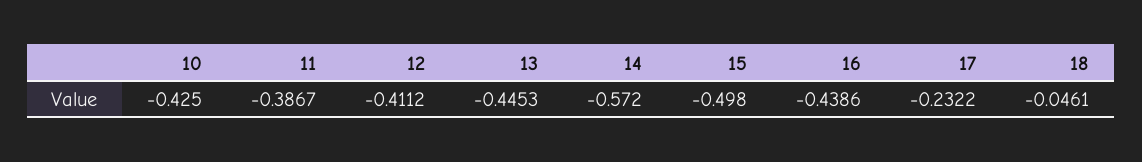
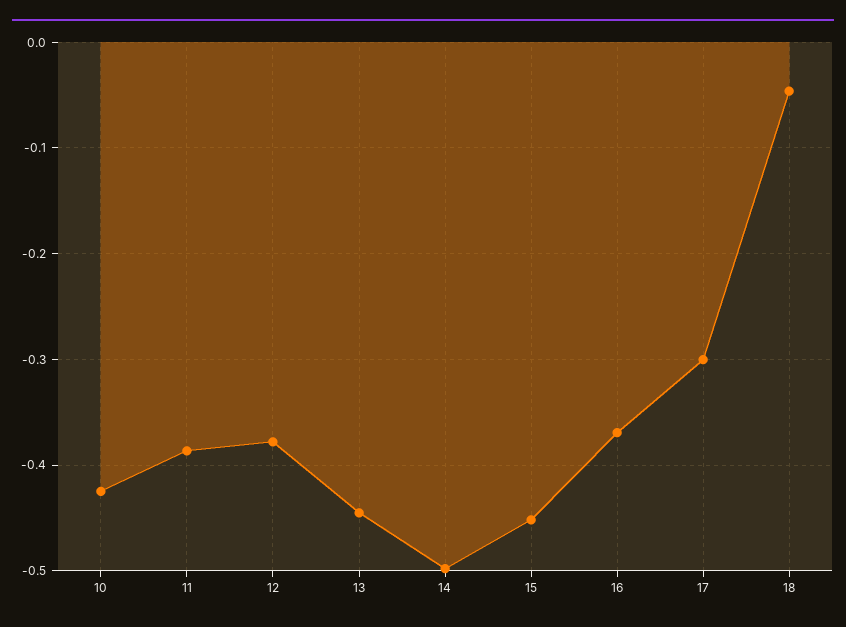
  {
    "10": -0.425,
    "11": -0.3867,
-   "12": -0.4112,
+   "12": -0.38,
    "13": -0.4453,
-   "14": -0.572,
+   "14": -0.5,
-   "15": -0.498,
+   "15": -0.45,
-   "16": -0.4386,
+   "16": -0.37,
-   "17": -0.2322,
+   "17": -0.3,
    "18": -0.0461
  }

